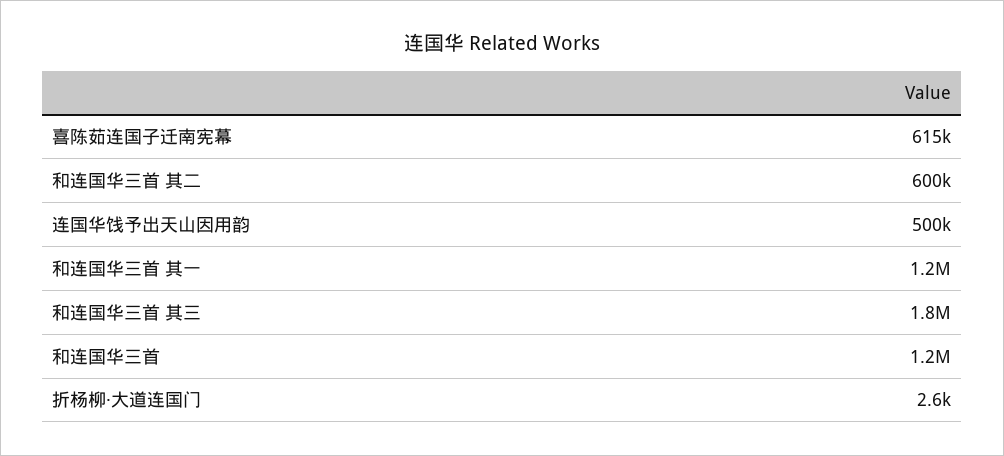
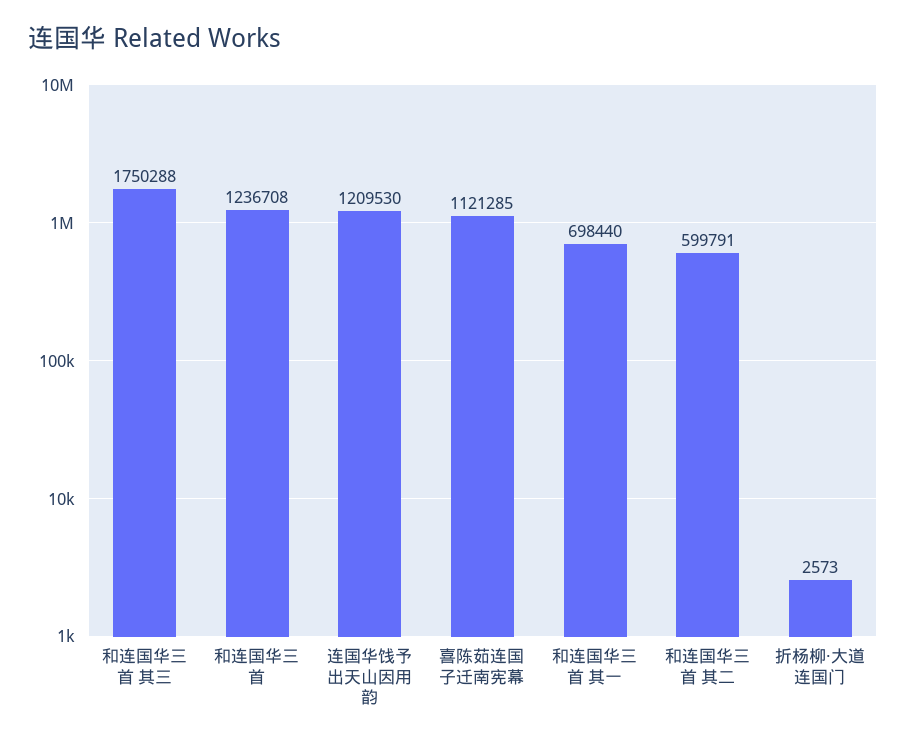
  {
-   "喜陈茹连国子迁南宪幕": 615000,
+   "喜陈茹连国子迁南宪幕": 1121285,
    "和连国华三首 其二": 599791,
-   "连国华饯予出天山因用韵": 500000,
+   "连国华饯予出天山因用韵": 1209530,
-   "和连国华三首 其一": 1200000,
+   "和连国华三首 其一": 698440,
    "和连国华三首 其三": 1750288,
    "和连国华三首": 1236708,
    "折杨柳·大道连国门": 2573
  }

